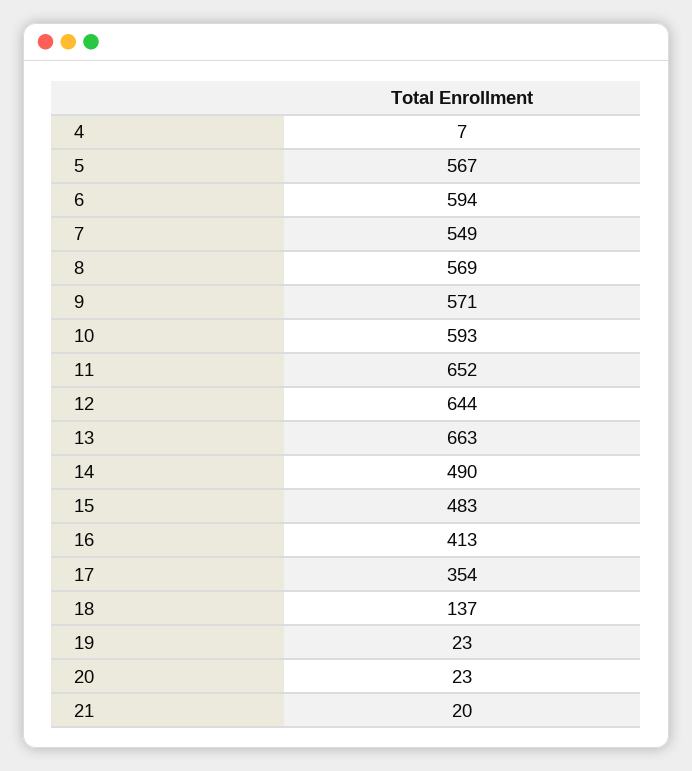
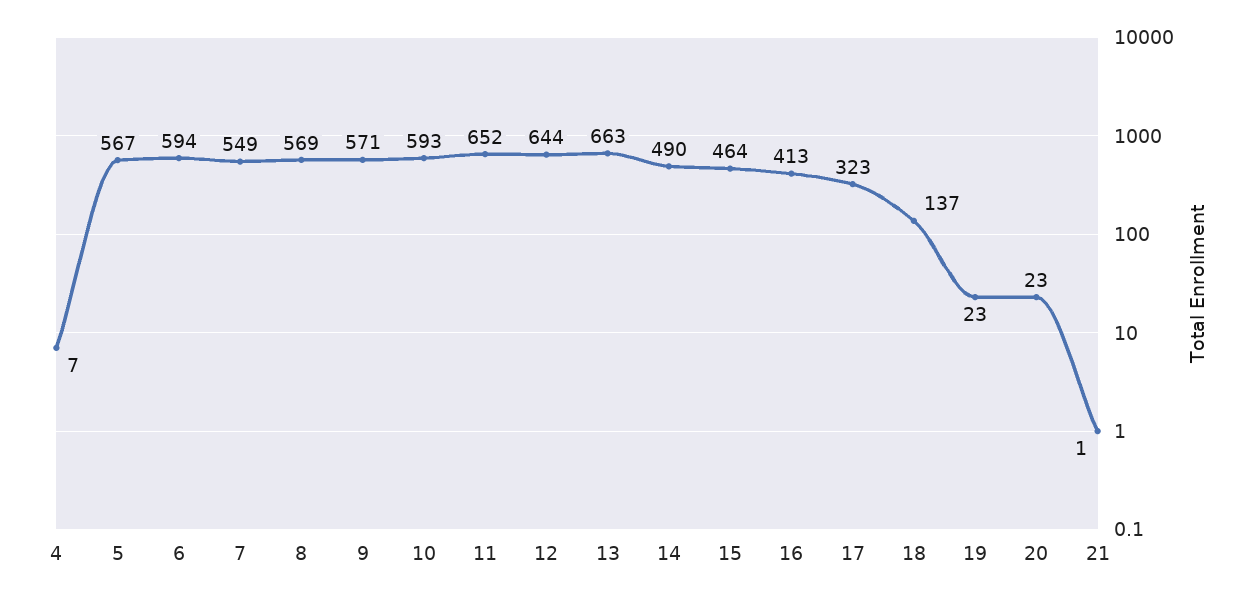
  {
    "4": 7,
    "5": 567,
    "6": 594,
    "7": 549,
    "8": 569,
    "9": 571,
    "10": 593,
    "11": 652,
    "12": 644,
    "13": 663,
    "14": 490,
-   "15": 483,
+   "15": 464,
    "16": 413,
-   "17": 354,
+   "17": 323,
    "18": 137,
    "19": 23,
    "20": 23,
-   "21": 20
+   "21": 1
  }

